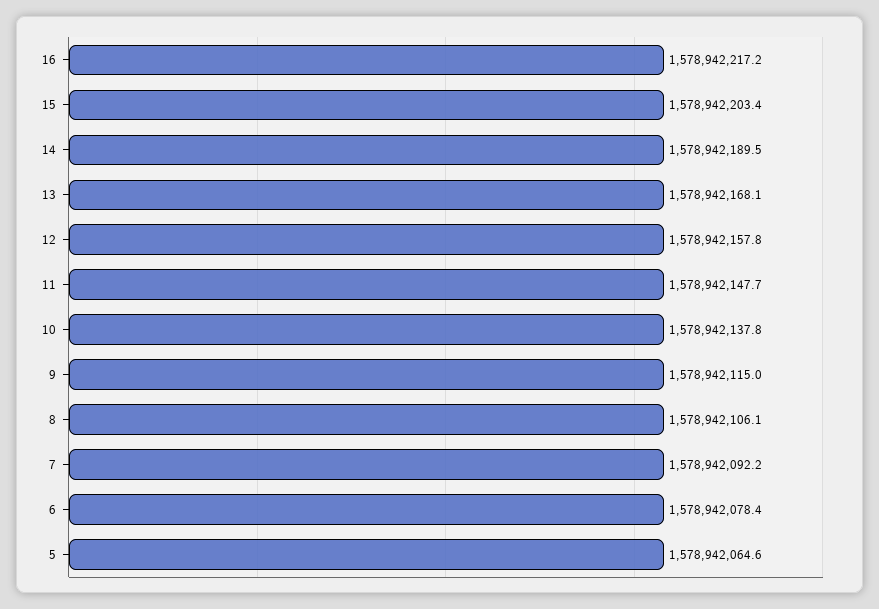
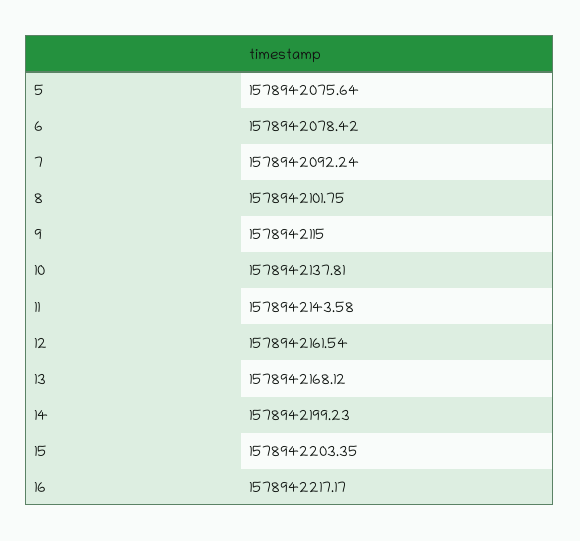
  {
    "16": 1578942217.17,
    "15": 1578942203.35,
-   "14": 1578942189.5,
+   "14": 1578942199.23,
    "13": 1578942168.12,
-   "12": 1578942157.8,
+   "12": 1578942161.54,
-   "11": 1578942147.7,
+   "11": 1578942143.58,
    "10": 1578942137.81,
    "9": 1578942115,
-   "8": 1578942106.1,
+   "8": 1578942101.75,
    "7": 1578942092.24,
    "6": 1578942078.42,
-   "5": 1578942064.6
+   "5": 1578942075.64
  }

